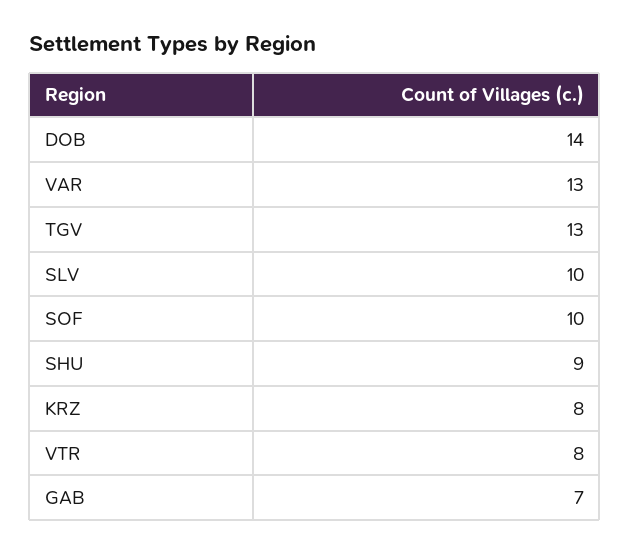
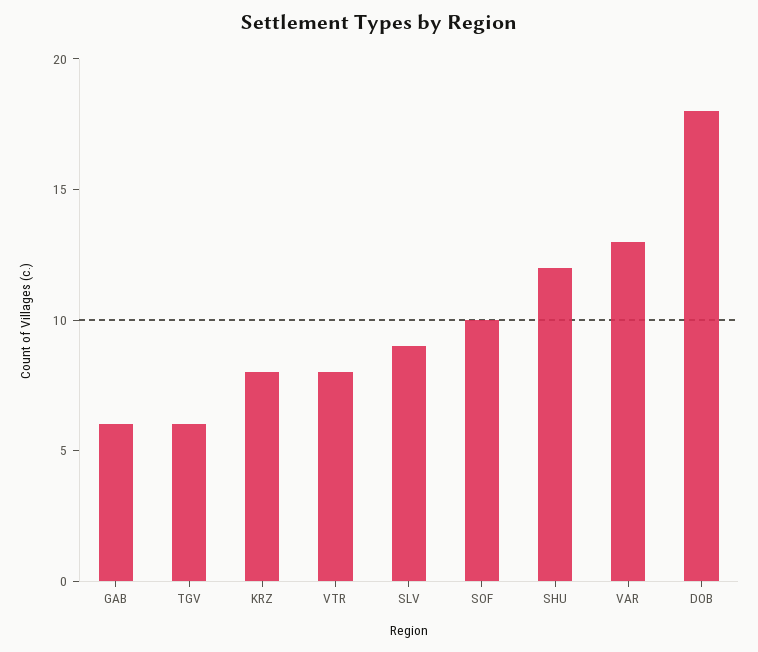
  {
-   "DOB": 14,
+   "DOB": 18,
    "VAR": 13,
-   "TGV": 13,
+   "TGV": 6,
-   "SLV": 10,
+   "SLV": 9,
    "SOF": 10,
-   "SHU": 9,
+   "SHU": 12,
    "KRZ": 8,
    "VTR": 8,
-   "GAB": 7
+   "GAB": 6
  }

